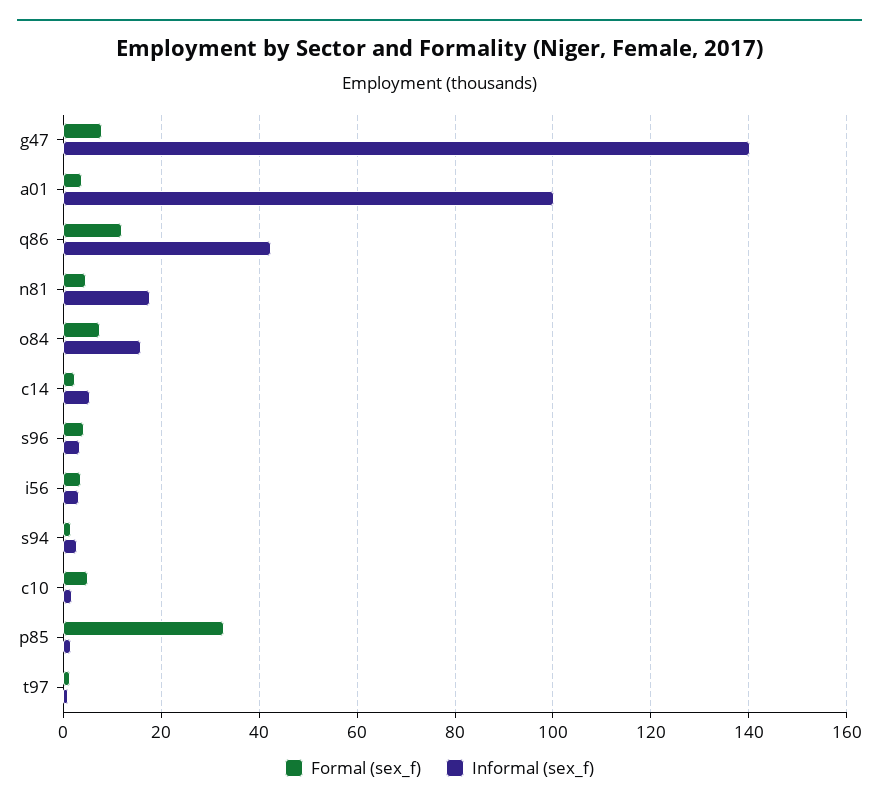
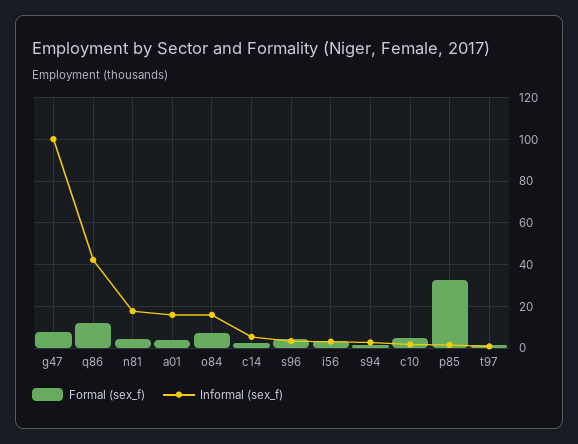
  {
    "Formal (sex_f)": {
      "g47": 8,
      "a01": 4,
      "q86": 12,
      "n81": 4,
      "o84": 8,
      "c14": 2,
      "s96": 4,
      "i56": 4,
      "s94": 2,
      "c10": 4,
      "p85": 32,
      "t97": 2
    },
    "Informal (sex_f)": {
-     "g47": 140,
+     "g47": 100,
-     "a01": 100,
+     "a01": 15,
      "q86": 42,
      "n81": 18,
      "o84": 16,
      "c14": 6,
      "s96": 4,
      "i56": 4,
      "s94": 2,
      "c10": 2,
      "p85": 2,
      "t97": 0
    }
  }

